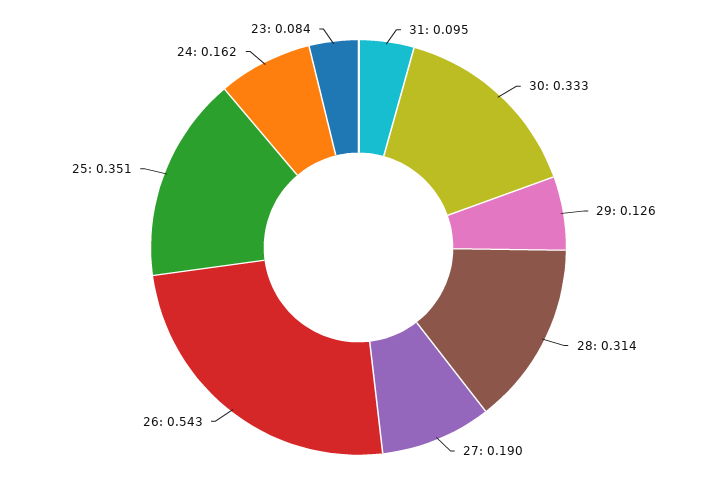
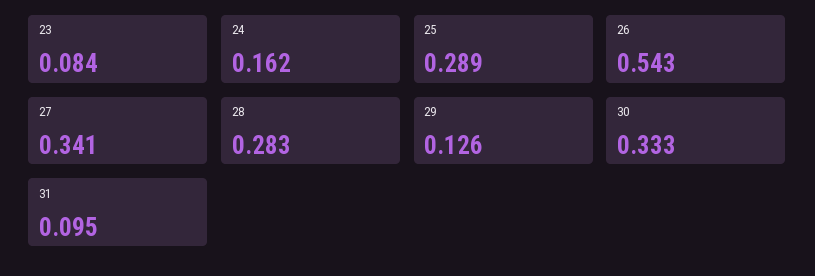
  {
    "31": 0.095,
    "30": 0.333,
    "29": 0.126,
-   "28": 0.314,
+   "28": 0.283,
-   "27": 0.19,
+   "27": 0.341,
    "26": 0.543,
-   "25": 0.351,
+   "25": 0.289,
    "24": 0.162,
    "23": 0.084
  }

